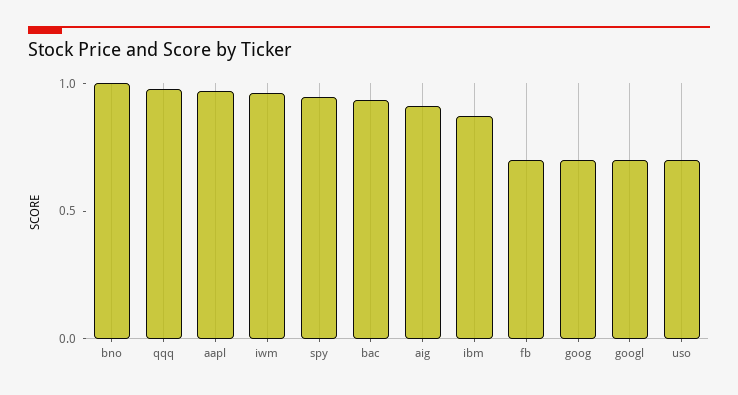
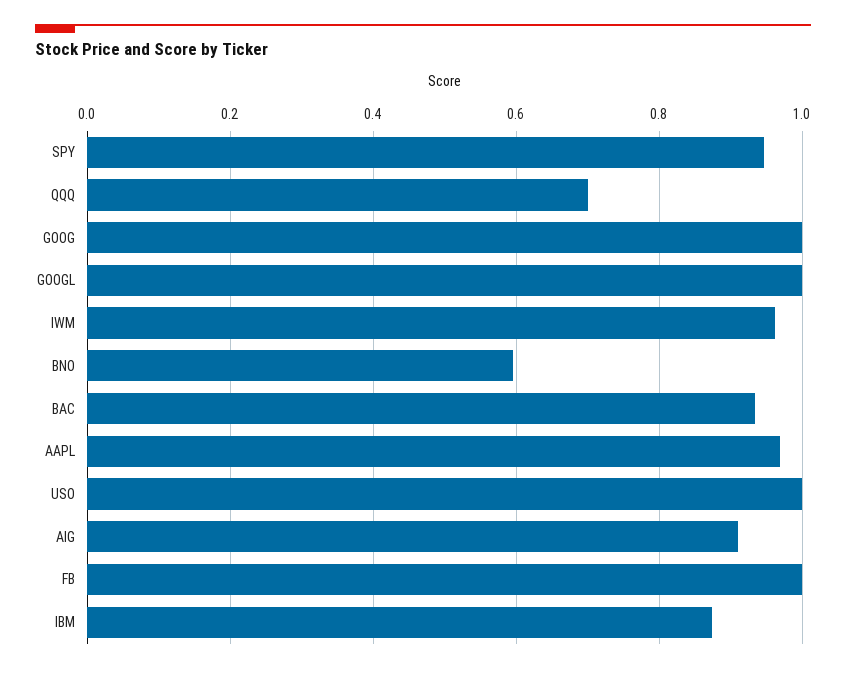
  {
-   "bno": 1,
+   "bno": 0.6,
-   "qqq": 1,
+   "qqq": 0.7,
    "aapl": 0.96,
    "iwm": 0.96,
    "spy": 0.94,
    "bac": 0.94,
    "aig": 0.92,
    "ibm": 0.88,
-   "fb": 0.7,
+   "fb": 1,
-   "goog": 0.7,
+   "goog": 1,
-   "googl": 0.7,
+   "googl": 1,
-   "uso": 0.7
+   "uso": 1
  }

